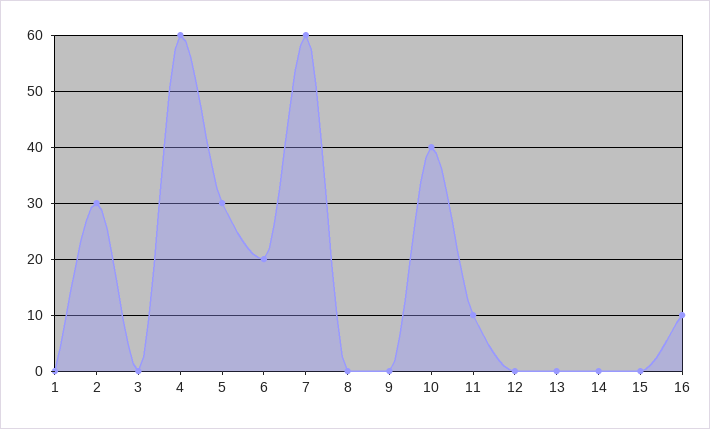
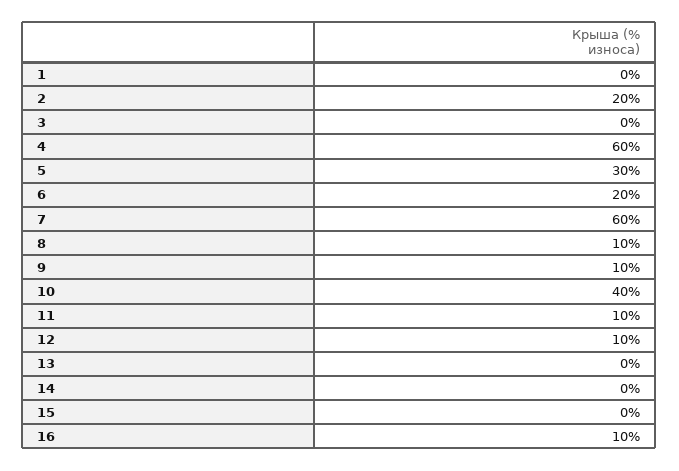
  {
    "1": 0,
-   "2": 30,
+   "2": 20,
    "3": 0,
    "4": 60,
    "5": 30,
    "6": 20,
    "7": 60,
-   "8": 0,
+   "8": 10,
-   "9": 0,
+   "9": 10,
    "10": 40,
    "11": 10,
-   "12": 0,
+   "12": 10,
    "13": 0,
    "14": 0,
    "15": 0,
    "16": 10
  }

